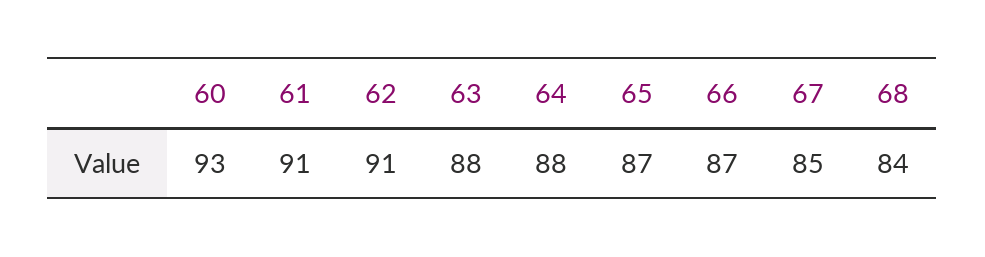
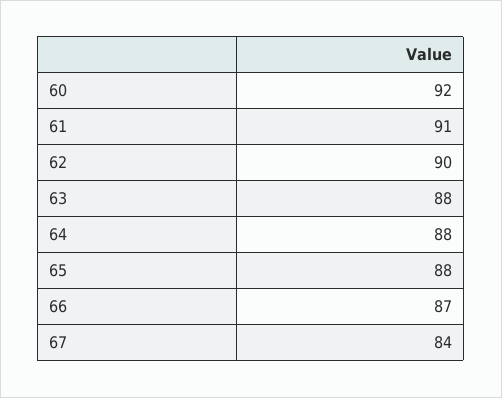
  {
-   "60": 93,
+   "60": 92,
    "61": 91,
-   "62": 91,
+   "62": 90,
    "63": 88,
    "64": 88,
-   "65": 87,
+   "65": 88,
    "66": 87,
-   "67": 85,
+   "67": 84
-   "68": 84
  }

